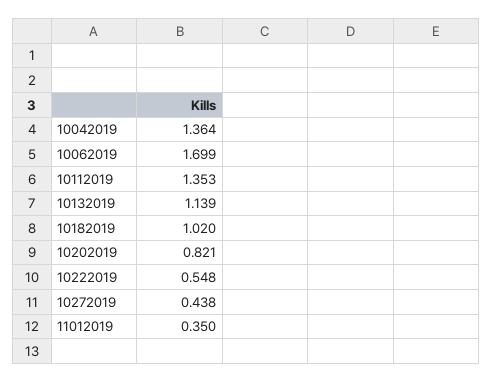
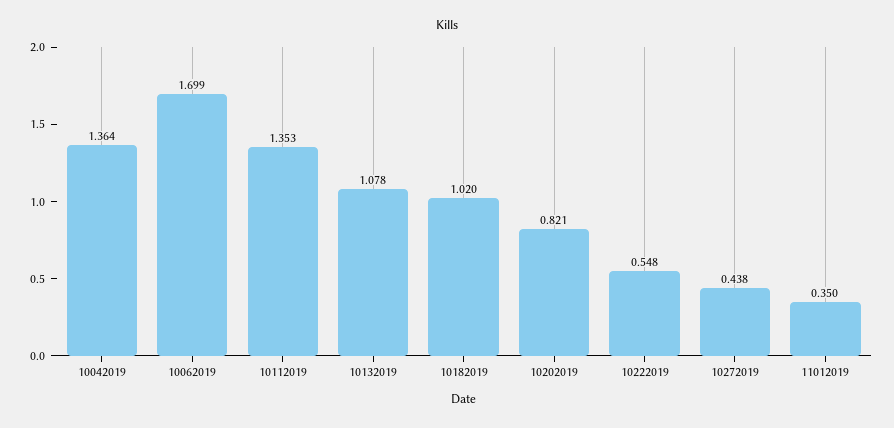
  {
    "10042019": 1.364,
    "10062019": 1.699,
    "10112019": 1.353,
-   "10132019": 1.139,
+   "10132019": 1.078,
    "10182019": 1.02,
    "10202019": 0.821,
    "10222019": 0.548,
    "10272019": 0.438,
    "11012019": 0.35
  }

